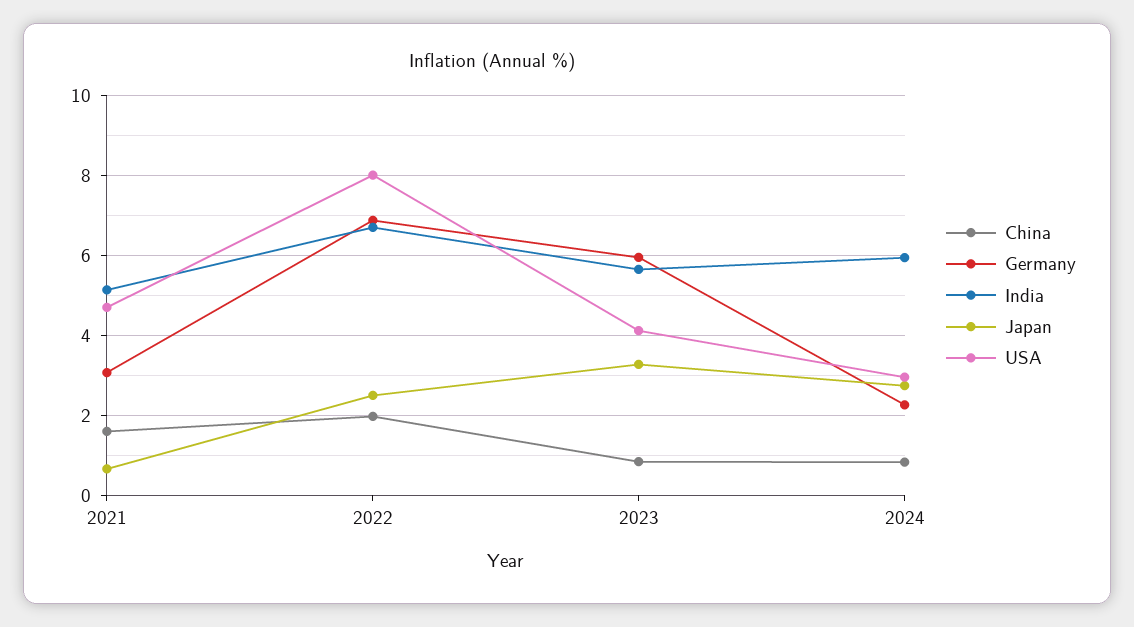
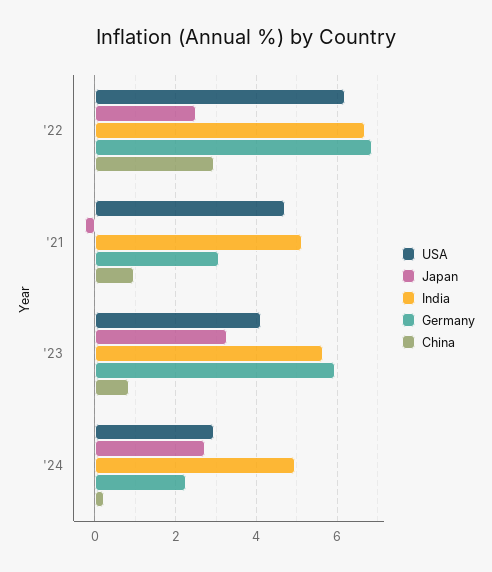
  {
    "China": {
-     "2021": 1.6,
+     "2021": 1,
-     "2022": 2,
+     "2022": 3,
      "2023": 0.8,
-     "2024": 0.8
+     "2024": 0.2
    },
    "Germany": {
      "2021": 3,
      "2022": 6.8,
      "2023": 6,
      "2024": 2.2
    },
    "India": {
      "2021": 5.2,
      "2022": 6.6,
      "2023": 5.6,
-     "2024": 6
+     "2024": 5
    },
    "Japan": {
-     "2021": 0.6,
+     "2021": -0.2,
      "2022": 2.4,
      "2023": 3.2,
      "2024": 2.8
    },
    "USA": {
      "2021": 4.6,
-     "2022": 8,
+     "2022": 6.2,
      "2023": 4.2,
      "2024": 3
    }
  }

